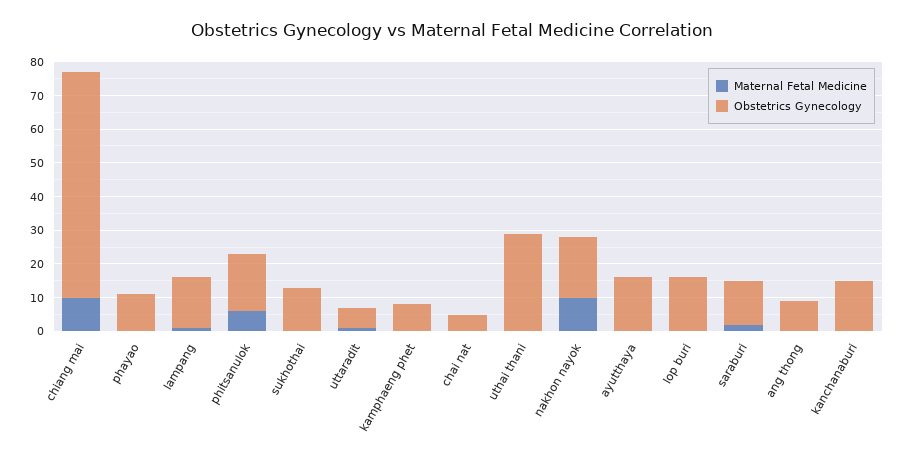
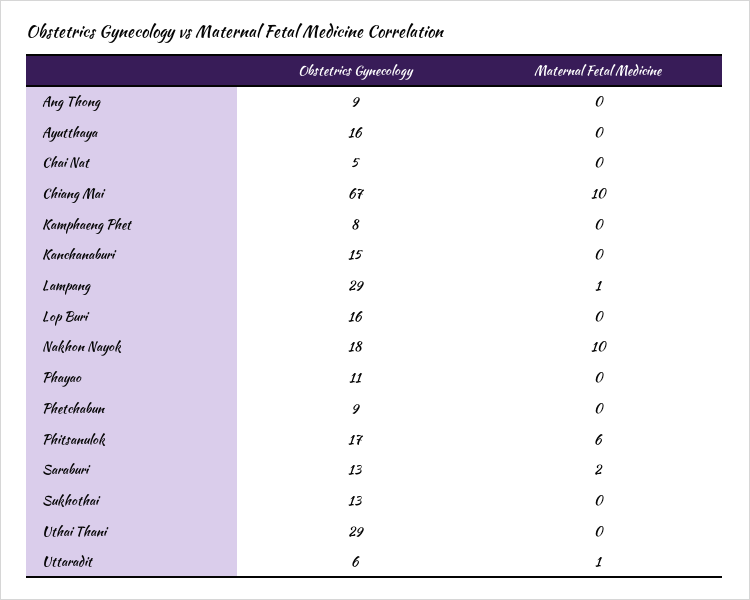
  {
    "Maternal Fetal Medicine": {
      "chiang mai": 10,
      "phayao": 0,
      "lampang": 1,
      "phitsanulok": 6,
      "sukhothai": 0,
      "uttaradit": 1,
      "kamphaeng phet": 0,
      "chai nat": 0,
      "uthai thani": 0,
      "nakhon nayok": 10,
      "ayutthaya": 0,
      "lop buri": 0,
      "saraburi": 2,
      "ang thong": 0,
-     "kanchanaburi": 0
+     "kanchanaburi": 0,
+     "Phetchabun": 0
    },
    "Obstetrics Gynecology": {
      "chiang mai": 67,
      "phayao": 11,
-     "lampang": 15,
+     "lampang": 29,
      "phitsanulok": 17,
      "sukhothai": 13,
      "uttaradit": 6,
      "kamphaeng phet": 8,
      "chai nat": 5,
      "uthai thani": 29,
      "nakhon nayok": 18,
      "ayutthaya": 16,
      "lop buri": 16,
      "saraburi": 13,
      "ang thong": 9,
-     "kanchanaburi": 15
+     "kanchanaburi": 15,
+     "Phetchabun": 9
    }
  }

